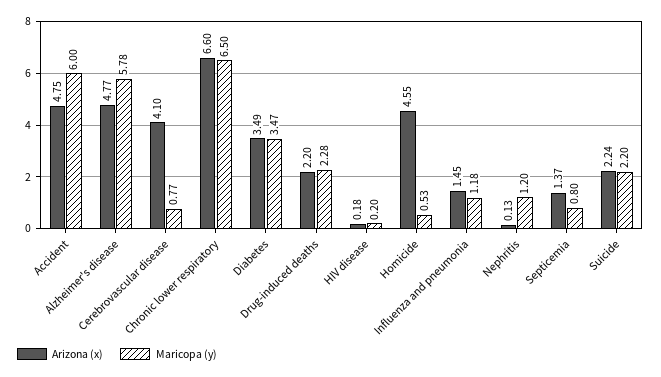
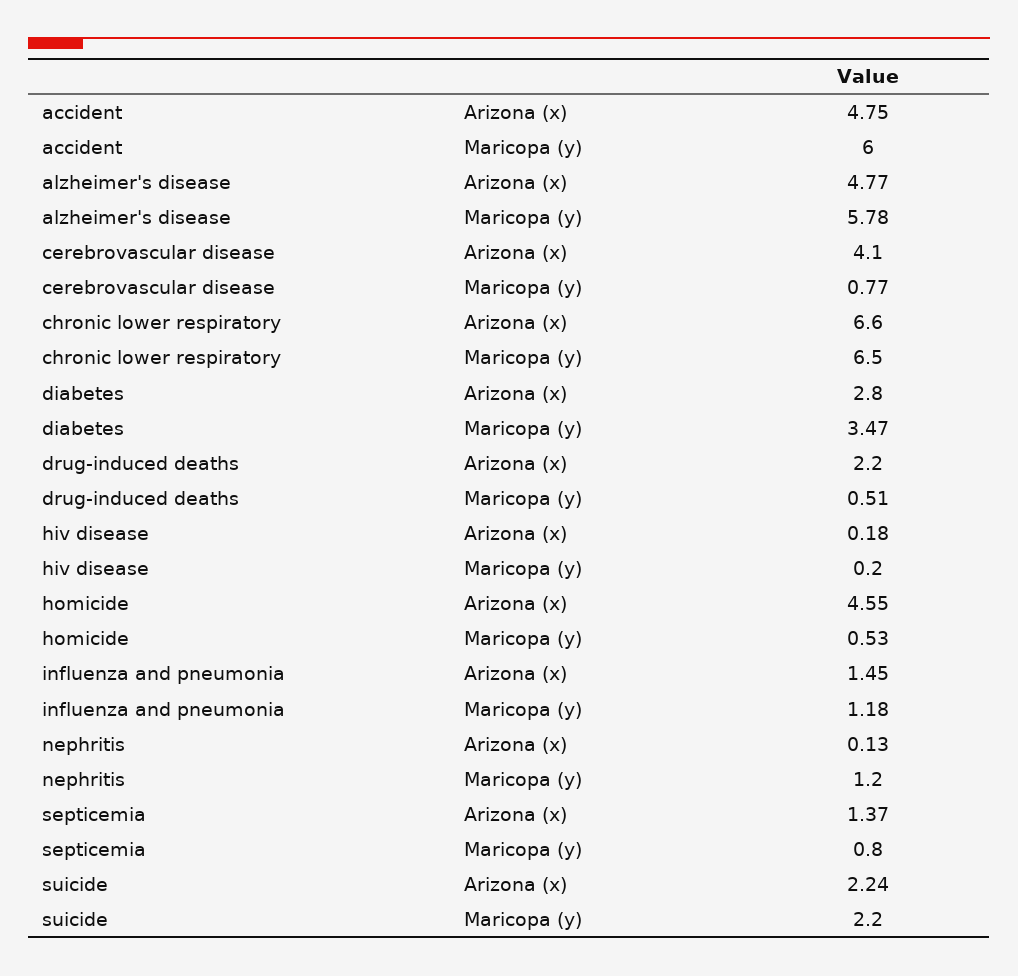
  {
    "Arizona (x)": {
      "Accident": 4.75,
      "Alzheimer's disease": 4.77,
      "Cerebrovascular disease": 4.1,
      "Chronic lower respiratory": 6.6,
-     "Diabetes": 3.49,
+     "Diabetes": 2.8,
      "Drug-induced deaths": 2.2,
      "HIV disease": 0.18,
      "Homicide": 4.55,
      "Influenza and pneumonia": 1.45,
      "Nephritis": 0.13,
      "Septicemia": 1.37,
      "Suicide": 2.24
    },
    "Maricopa (y)": {
      "Accident": 6,
      "Alzheimer's disease": 5.78,
      "Cerebrovascular disease": 0.77,
      "Chronic lower respiratory": 6.5,
      "Diabetes": 3.47,
-     "Drug-induced deaths": 2.28,
+     "Drug-induced deaths": 0.51,
      "HIV disease": 0.2,
      "Homicide": 0.53,
      "Influenza and pneumonia": 1.18,
      "Nephritis": 1.2,
      "Septicemia": 0.8,
      "Suicide": 2.2
    }
  }

